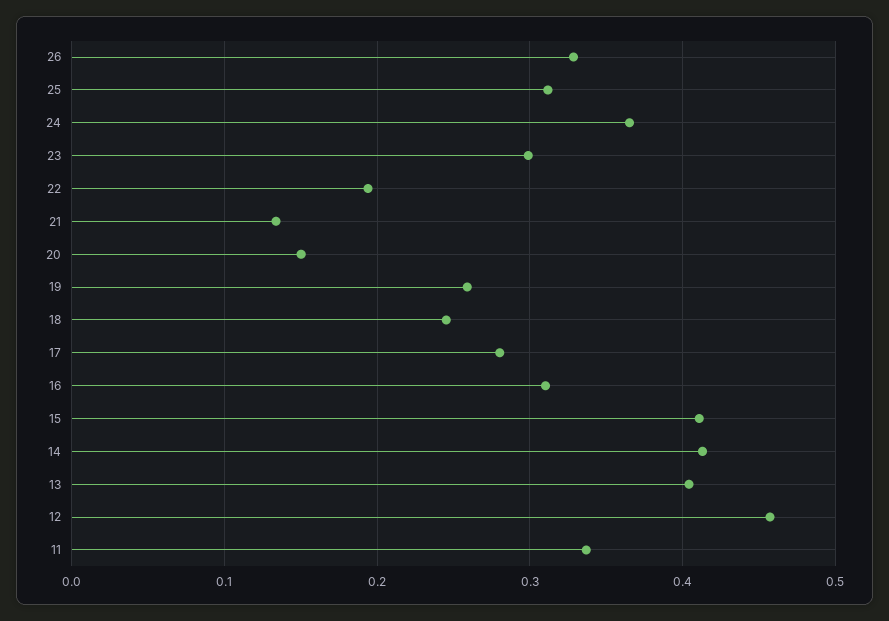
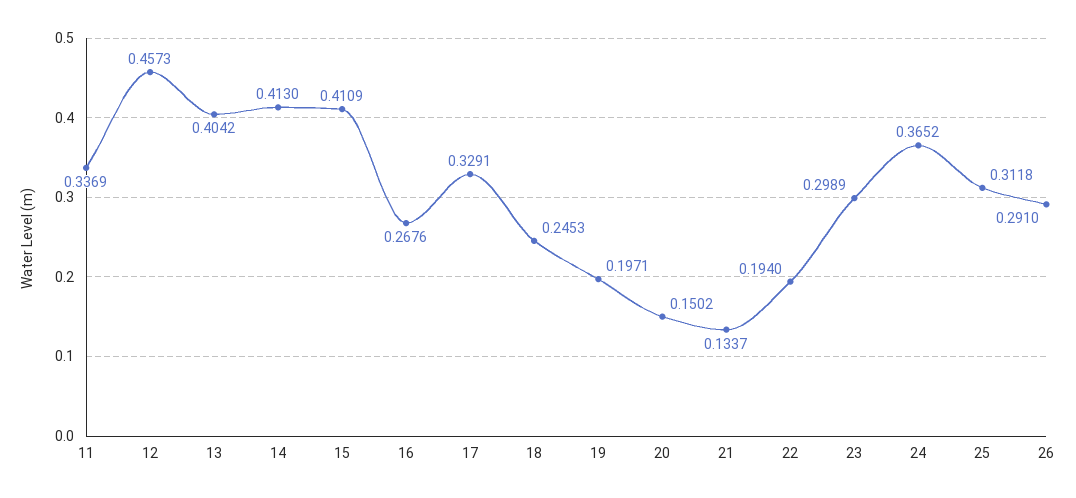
  {
-   "26": 0.33,
+   "26": 0.291,
    "25": 0.3118,
    "24": 0.3652,
    "23": 0.2989,
    "22": 0.194,
    "21": 0.1337,
    "20": 0.1502,
-   "19": 0.26,
+   "19": 0.1971,
    "18": 0.2453,
-   "17": 0.28,
+   "17": 0.3291,
-   "16": 0.31,
+   "16": 0.2676,
    "15": 0.4109,
    "14": 0.413,
    "13": 0.4042,
    "12": 0.4573,
    "11": 0.3369
  }

